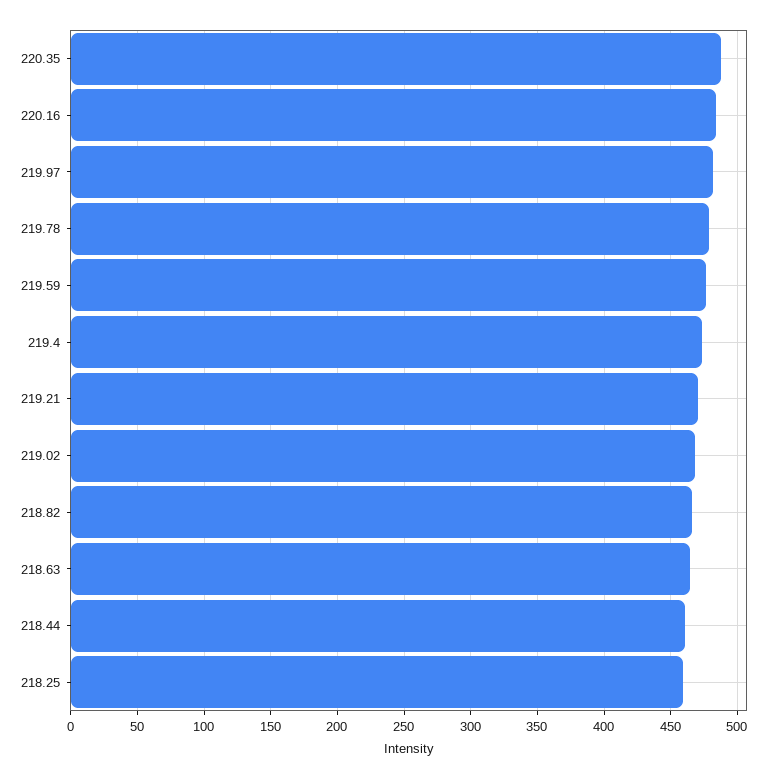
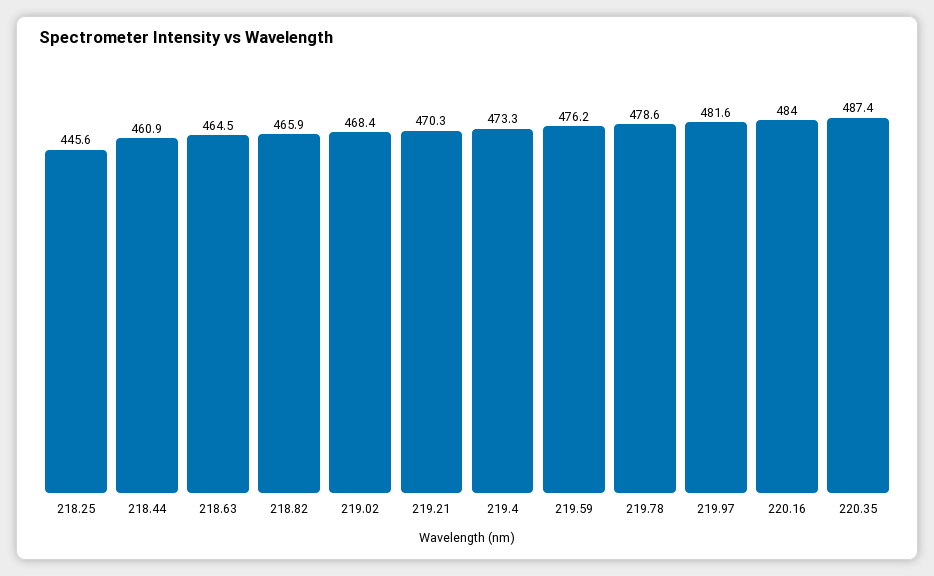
  {
    "220.35": 487.4,
    "220.16": 484,
    "219.97": 481.6,
    "219.78": 478.6,
    "219.59": 476.2,
    "219.4": 473.3,
    "219.21": 470.3,
    "219.02": 468.4,
    "218.82": 465.9,
    "218.63": 464.5,
    "218.44": 460.9,
-   "218.25": 460
+   "218.25": 445.6
  }

